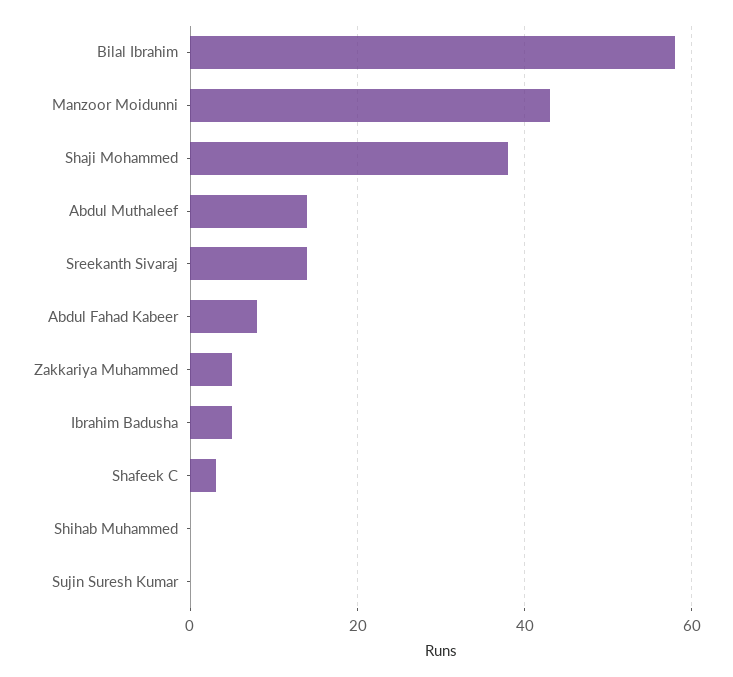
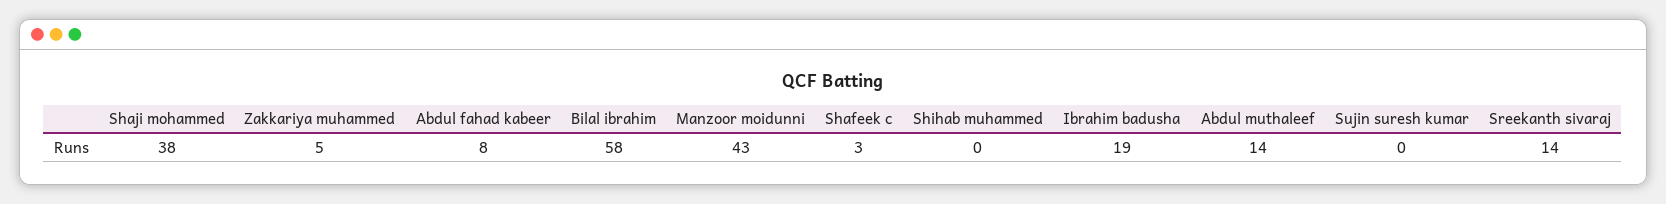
  {
    "Bilal Ibrahim": 58,
    "Manzoor Moidunni": 43,
    "Shaji Mohammed": 38,
    "Abdul Muthaleef": 14,
    "Sreekanth Sivaraj": 14,
    "Abdul Fahad Kabeer": 8,
    "Zakkariya Muhammed": 5,
-   "Ibrahim Badusha": 5,
+   "Ibrahim Badusha": 19,
    "Shafeek C": 3,
    "Shihab Muhammed": 0,
    "Sujin Suresh Kumar": 0
  }

